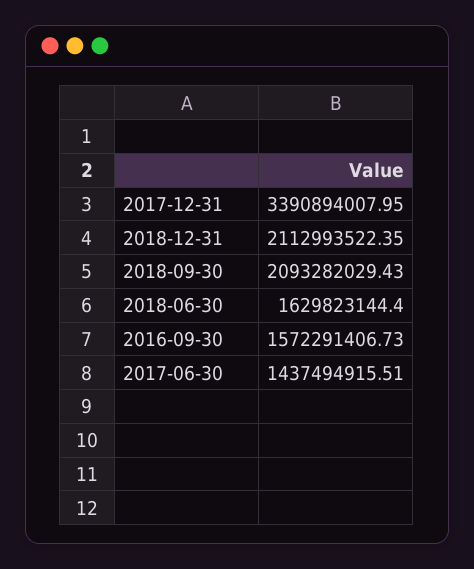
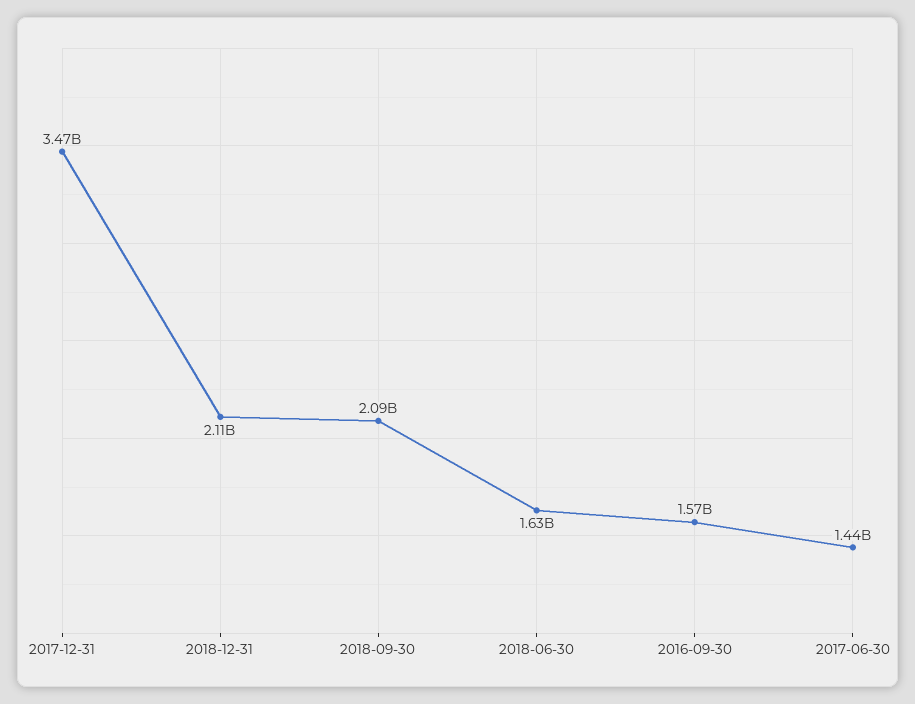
  {
-   "2017-12-31": 3390894007.95,
+   "2017-12-31": 3470000000,
    "2018-12-31": 2112993522.35,
    "2018-09-30": 2093282029.43,
    "2018-06-30": 1629823144.4,
    "2016-09-30": 1572291406.73,
    "2017-06-30": 1437494915.51
  }

